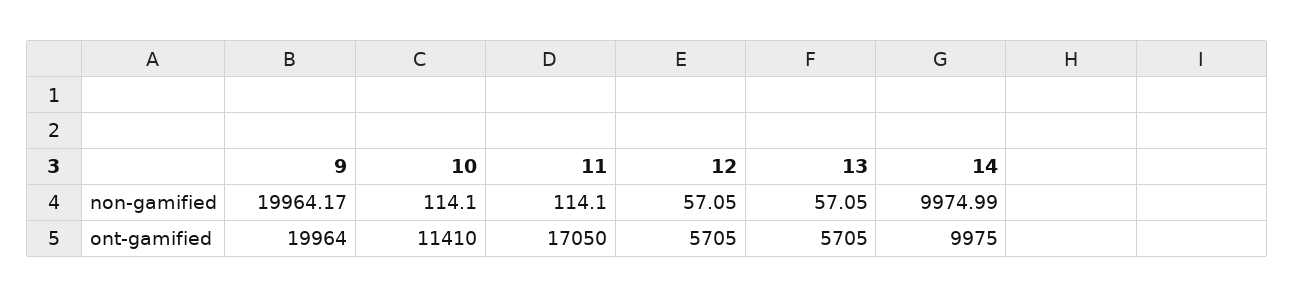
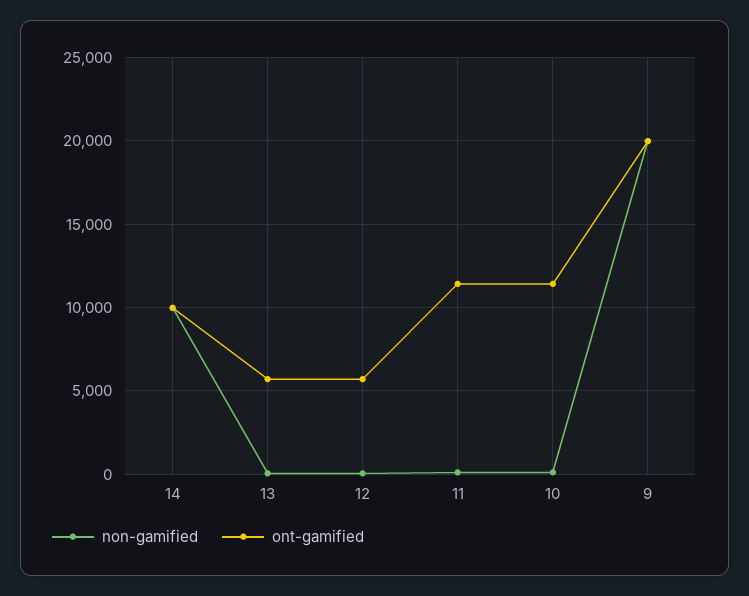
  {
    "non-gamified": {
      "9": 19964.17,
      "10": 114.1,
      "11": 114.1,
      "12": 57.05,
      "13": 57.05,
      "14": 9974.99
    },
    "ont-gamified": {
      "9": 19964,
      "10": 11410,
-     "11": 17050,
+     "11": 11500,
      "12": 5705,
      "13": 5705,
      "14": 9975
    }
  }

